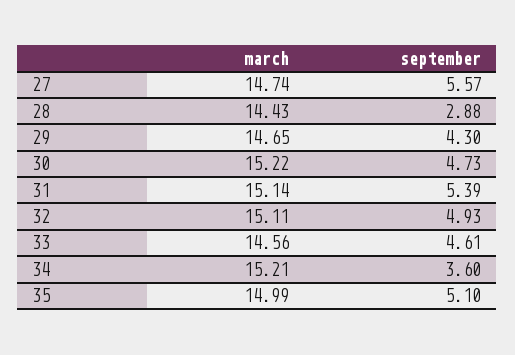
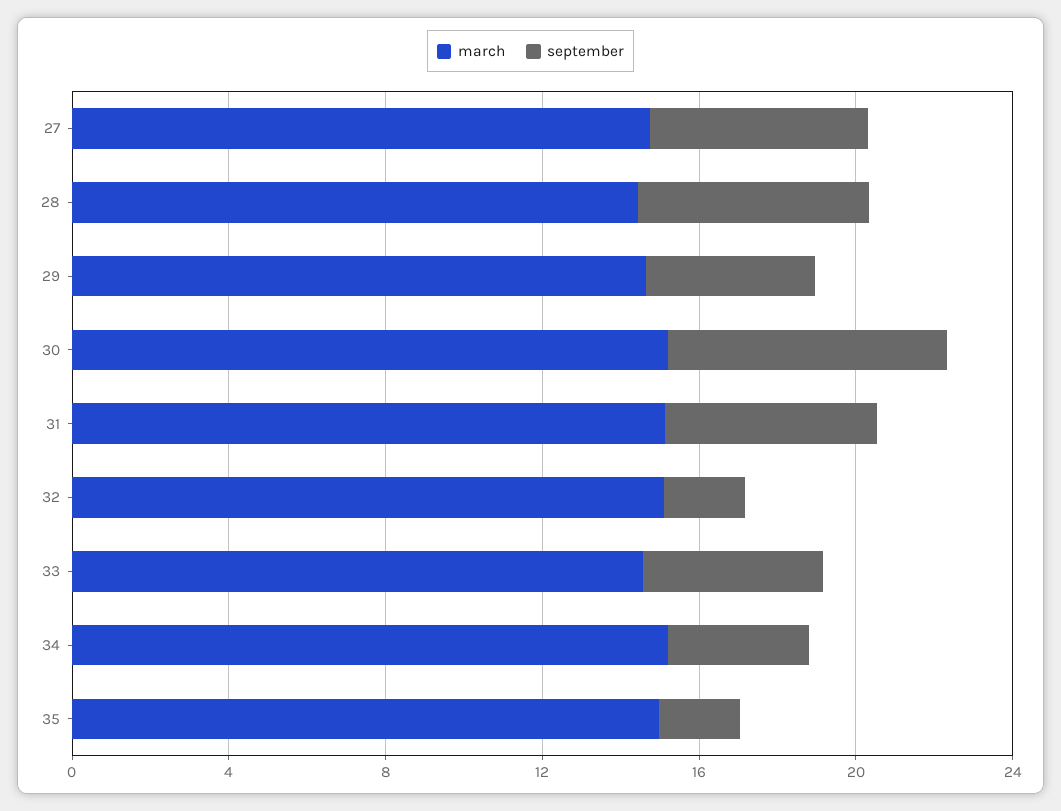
  {
    "march": {
      "27": 14.74,
      "28": 14.43,
      "29": 14.65,
      "30": 15.22,
      "31": 15.14,
      "32": 15.11,
      "33": 14.56,
      "34": 15.21,
      "35": 14.99
    },
    "september": {
      "27": 5.57,
-     "28": 2.88,
+     "28": 6,
      "29": 4.3,
-     "30": 4.73,
+     "30": 7,
      "31": 5.39,
-     "32": 4.93,
+     "32": 2,
      "33": 4.61,
      "34": 3.6,
-     "35": 5.1
+     "35": 2
    }
  }

